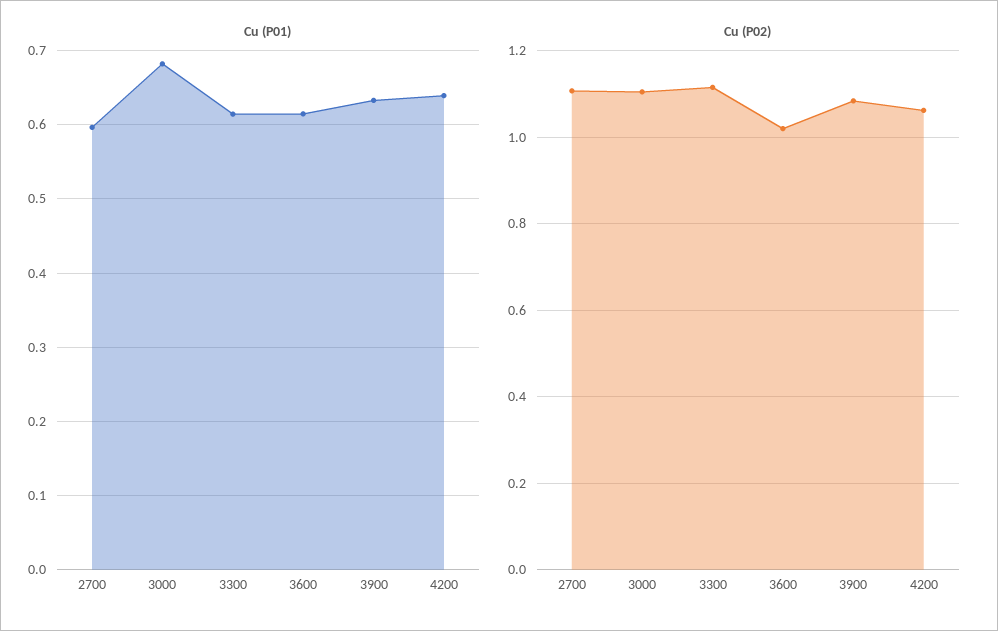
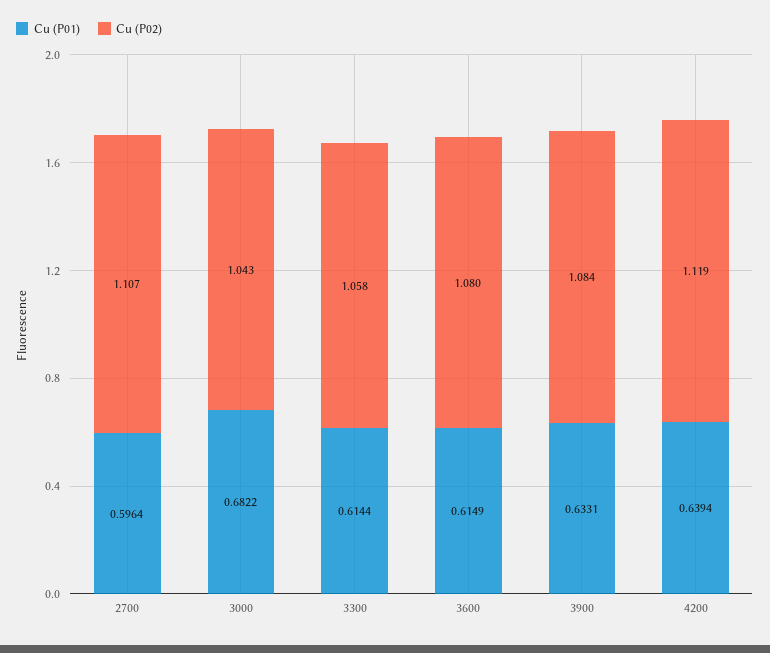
  {
    "Cu (P01)": {
      "2700": 0.5964,
      "3000": 0.6822,
      "3300": 0.6144,
      "3600": 0.6149,
      "3900": 0.6331,
      "4200": 0.6394
    },
    "Cu (P02)": {
      "2700": 1.107,
-     "3000": 1.1,
+     "3000": 1.043,
-     "3300": 1.12,
+     "3300": 1.058,
-     "3600": 1.02,
+     "3600": 1.08,
      "3900": 1.084,
-     "4200": 1.06
+     "4200": 1.119
    }
  }

